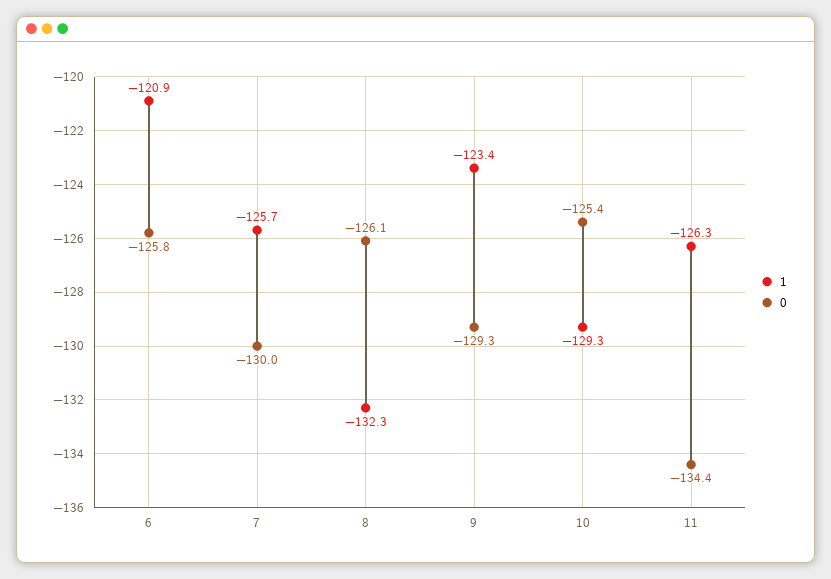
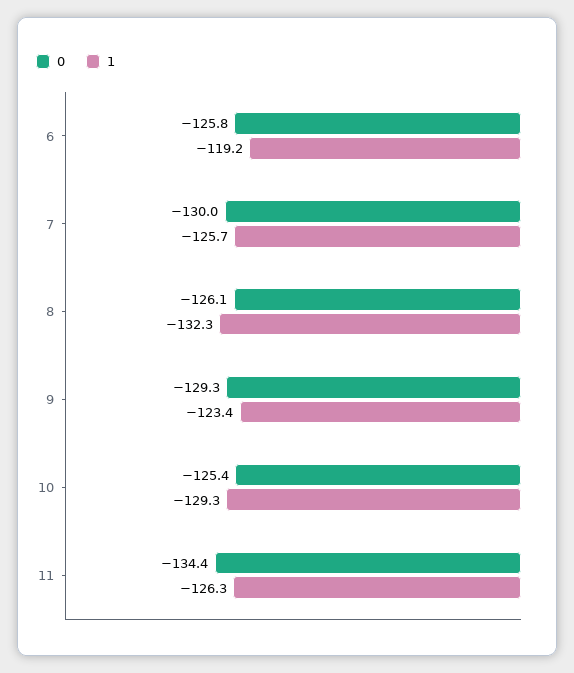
  {
    "1": {
-     "6": -120.9,
+     "6": -119.2,
      "7": -125.7,
      "8": -132.3,
      "9": -123.4,
      "10": -129.3,
      "11": -126.3
    },
    "0": {
      "6": -125.8,
      "7": -130,
      "8": -126.1,
      "9": -129.3,
      "10": -125.4,
      "11": -134.4
    }
  }

